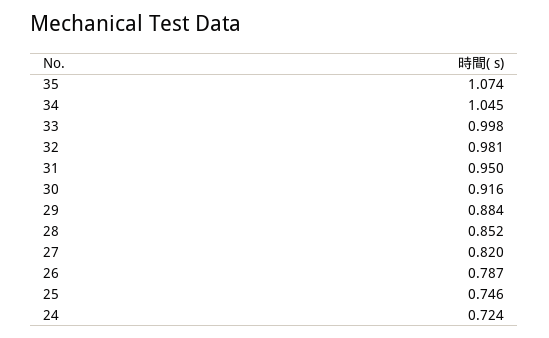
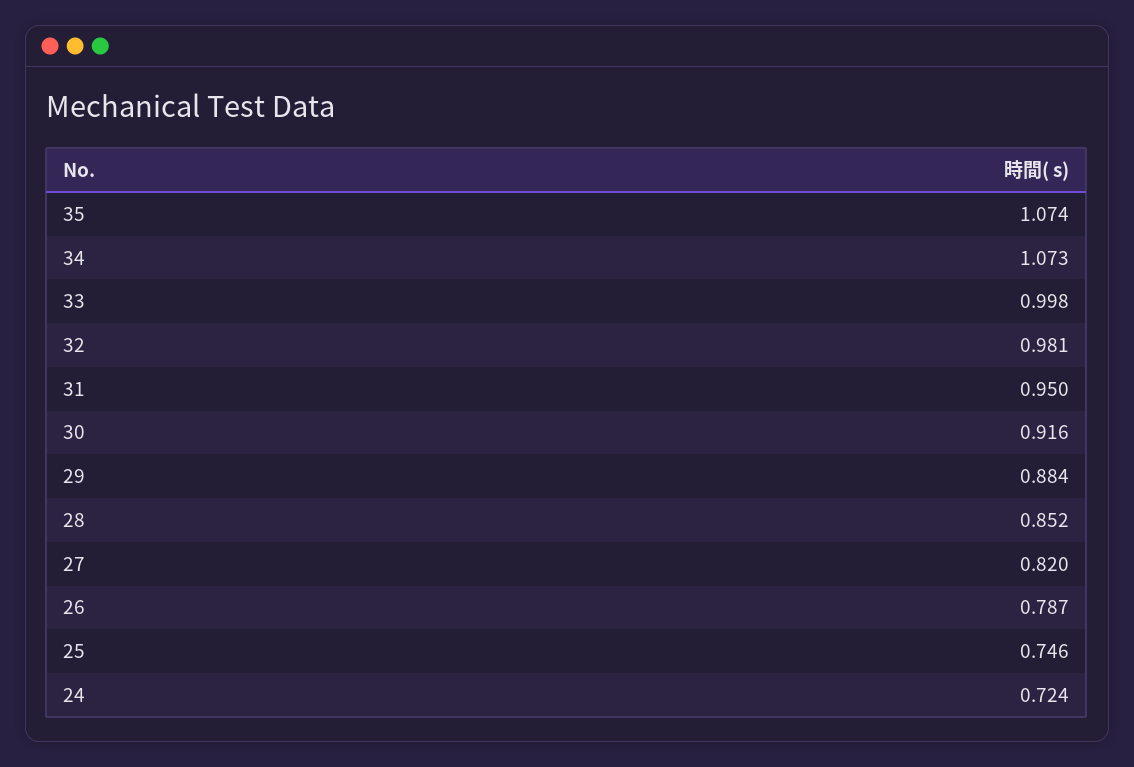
  {
    "35": 1.074,
-   "34": 1.045,
+   "34": 1.073,
    "33": 0.998,
    "32": 0.981,
    "31": 0.95,
    "30": 0.916,
    "29": 0.884,
    "28": 0.852,
    "27": 0.82,
    "26": 0.787,
    "25": 0.746,
    "24": 0.724
  }

